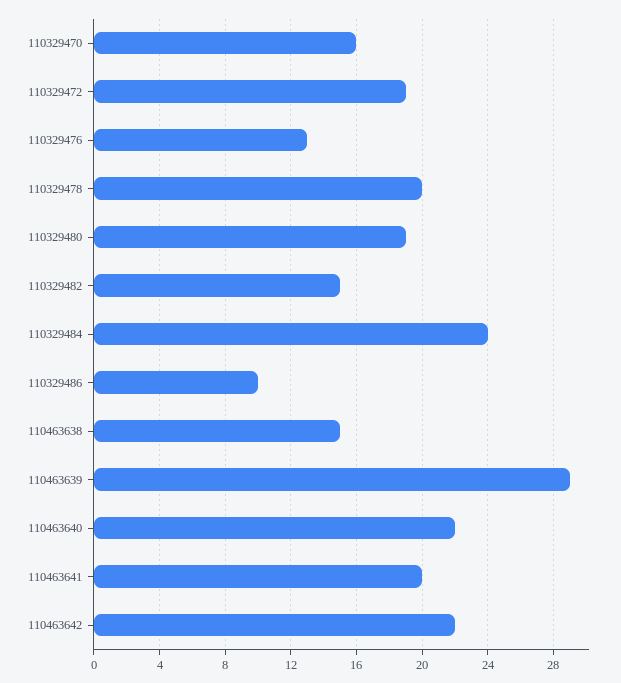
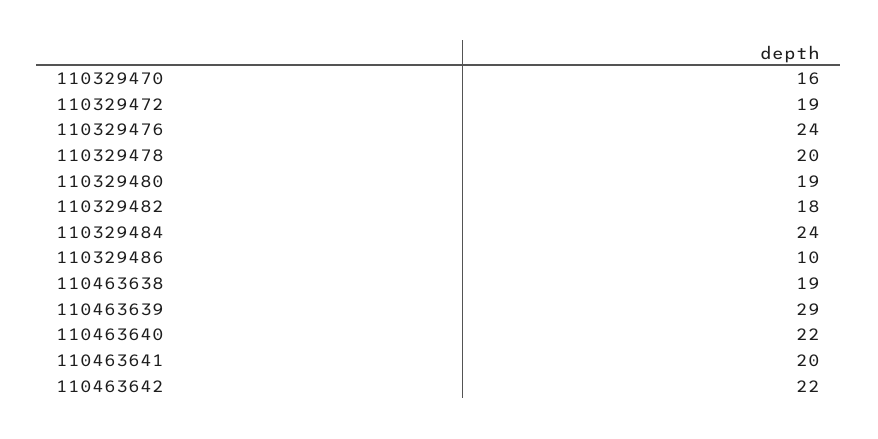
  {
    "110329470": 16,
    "110329472": 19,
-   "110329476": 13,
+   "110329476": 24,
    "110329478": 20,
    "110329480": 19,
-   "110329482": 15,
+   "110329482": 18,
    "110329484": 24,
    "110329486": 10,
-   "110463638": 15,
+   "110463638": 19,
    "110463639": 29,
    "110463640": 22,
    "110463641": 20,
    "110463642": 22
  }

